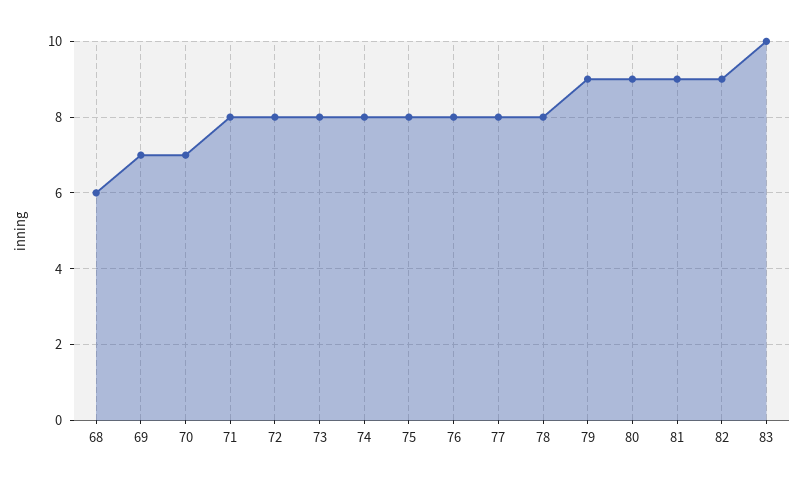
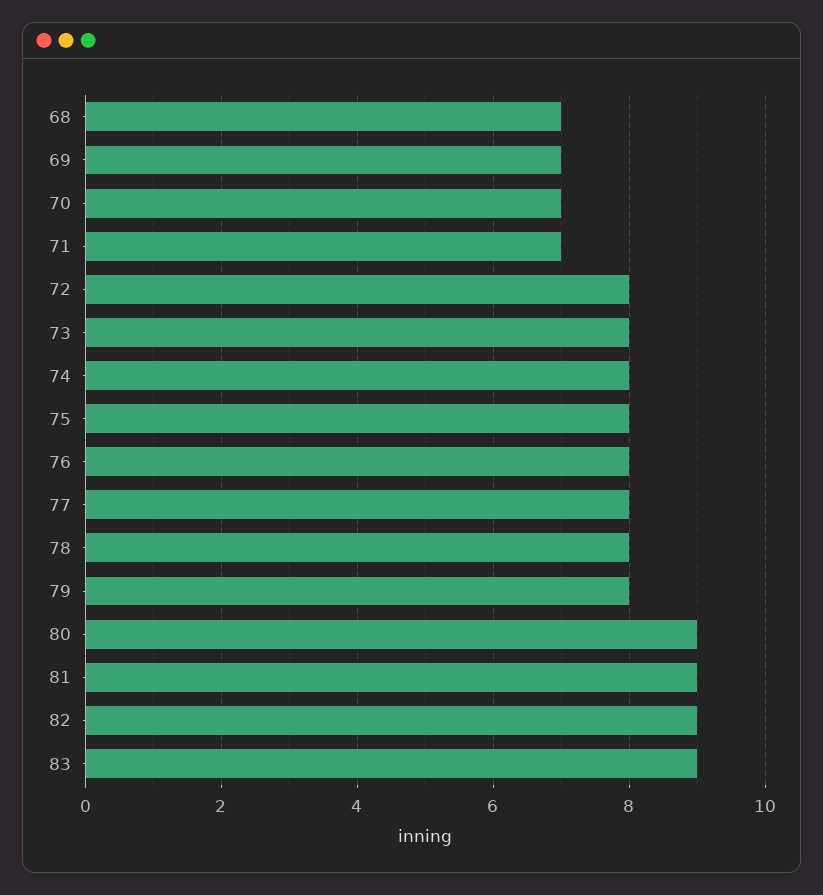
  {
-   "68": 6,
+   "68": 7,
    "69": 7,
    "70": 7,
-   "71": 8,
+   "71": 7,
    "72": 8,
    "73": 8,
    "74": 8,
    "75": 8,
    "76": 8,
    "77": 8,
    "78": 8,
-   "79": 9,
+   "79": 8,
    "80": 9,
    "81": 9,
    "82": 9,
-   "83": 10
+   "83": 9
  }

